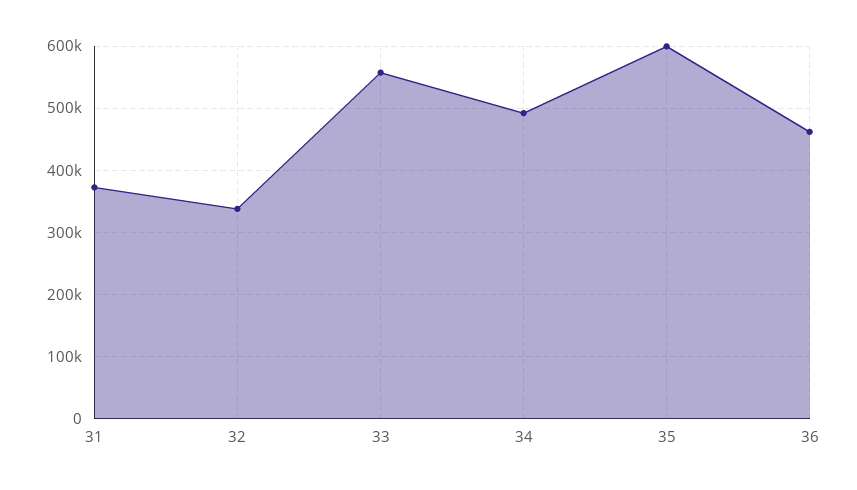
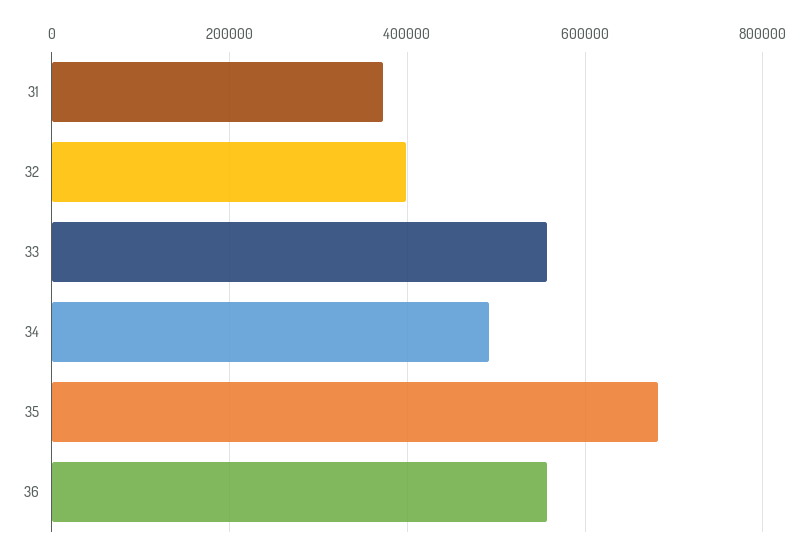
  {
    "31": 370000,
-   "32": 340000,
+   "32": 400000,
    "33": 560000,
    "34": 490000,
-   "35": 600000,
+   "35": 680000,
-   "36": 460000
+   "36": 560000
  }

